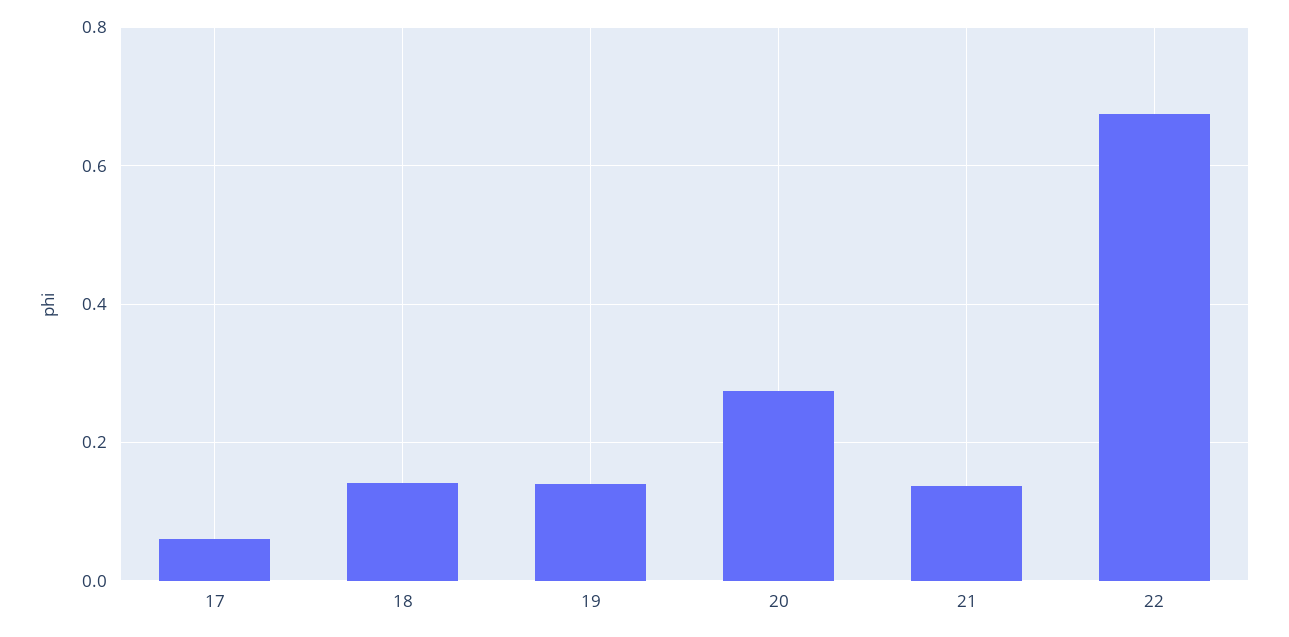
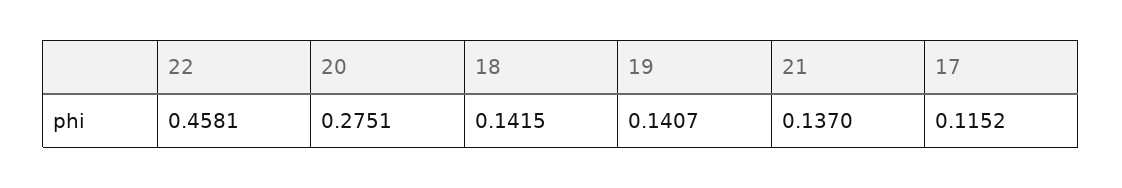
  {
-   "17": 0.06,
+   "17": 0.1152,
    "18": 0.1415,
    "19": 0.1407,
    "20": 0.2751,
    "21": 0.137,
-   "22": 0.68
+   "22": 0.4581
  }

